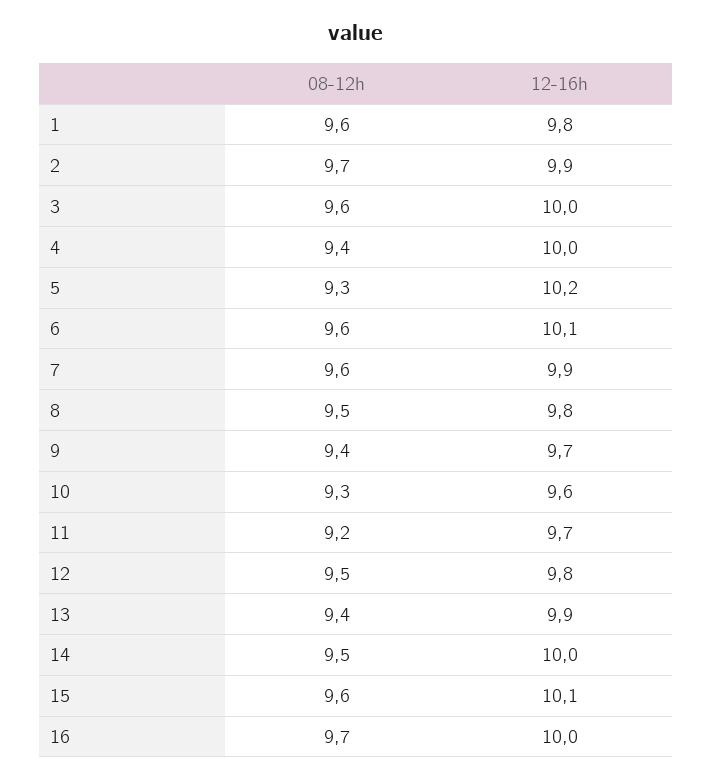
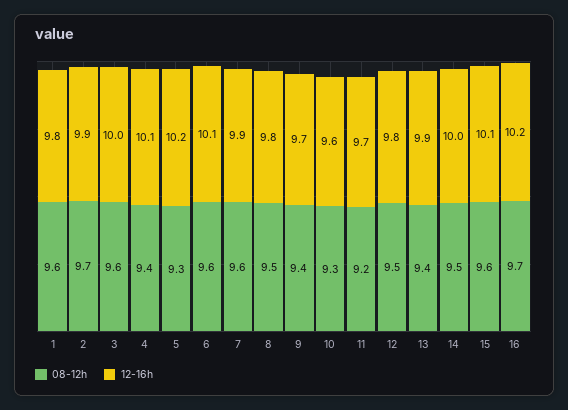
  {
    "08-12h": {
      "1": 9.6,
      "2": 9.7,
      "3": 9.6,
      "4": 9.4,
      "5": 9.3,
      "6": 9.6,
      "7": 9.6,
      "8": 9.5,
      "9": 9.4,
      "10": 9.3,
      "11": 9.2,
      "12": 9.5,
      "13": 9.4,
      "14": 9.5,
      "15": 9.6,
      "16": 9.7
    },
    "12-16h": {
      "1": 9.8,
      "2": 9.9,
      "3": 10,
-     "4": 10,
+     "4": 10.1,
      "5": 10.2,
      "6": 10.1,
      "7": 9.9,
      "8": 9.8,
      "9": 9.7,
      "10": 9.6,
      "11": 9.7,
      "12": 9.8,
      "13": 9.9,
      "14": 10,
      "15": 10.1,
-     "16": 10
+     "16": 10.2
    }
  }

